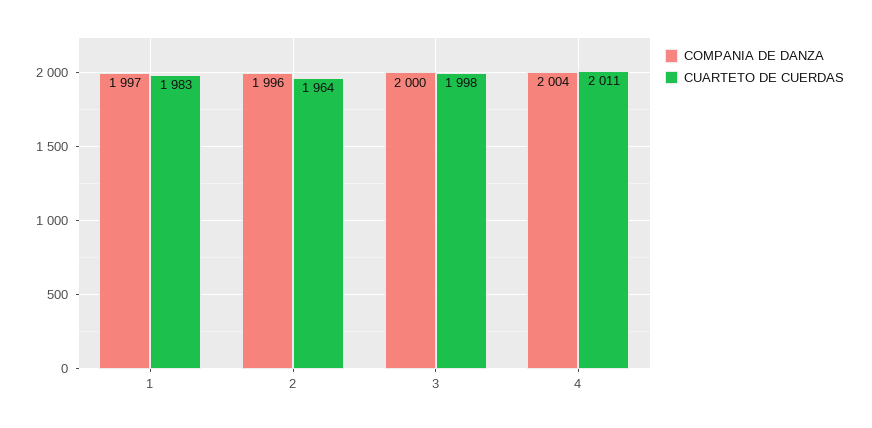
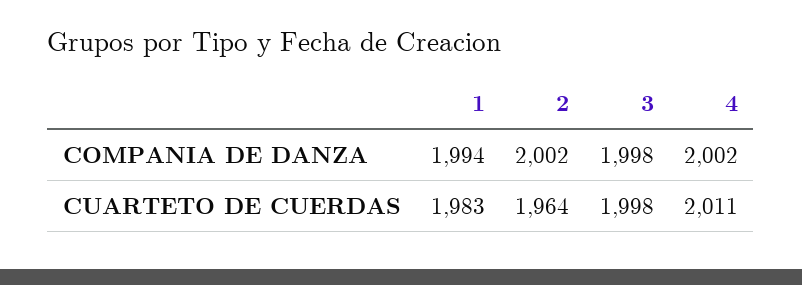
  {
    "COMPANIA DE DANZA": {
-     "1": 1997,
+     "1": 1994,
-     "2": 1996,
+     "2": 2002,
-     "3": 2000,
+     "3": 1998,
-     "4": 2004
+     "4": 2002
    },
    "CUARTETO DE CUERDAS": {
      "1": 1983,
      "2": 1964,
      "3": 1998,
      "4": 2011
    }
  }

